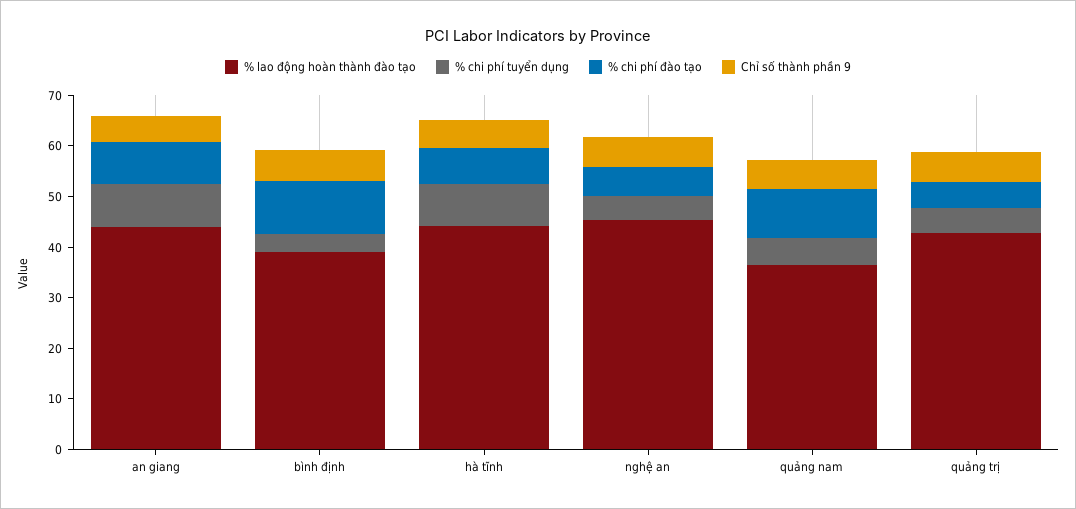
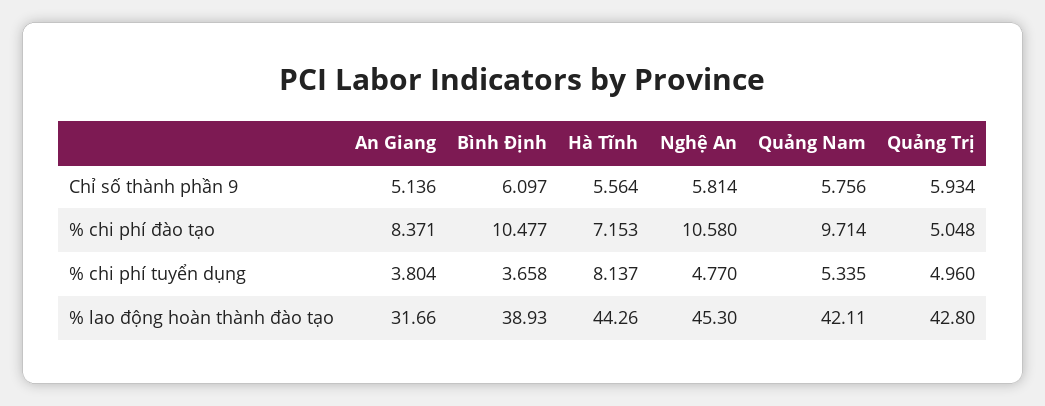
  {
    "% lao động hoàn thành đào tạo": {
-     "an giang": 44,
+     "an giang": 31.66,
      "bình định": 38.93,
      "hà tĩnh": 44.26,
      "nghệ an": 45.3,
-     "quảng nam": 36,
+     "quảng nam": 42.11,
      "quảng trị": 42.8
    },
    "% chi phí tuyển dụng": {
-     "an giang": 8,
+     "an giang": 3.804,
      "bình định": 3.658,
      "hà tĩnh": 8.137,
      "nghệ an": 4.77,
      "quảng nam": 5.335,
      "quảng trị": 4.96
    },
    "% chi phí đào tạo": {
      "an giang": 8.371,
      "bình định": 10.477,
      "hà tĩnh": 7.153,
-     "nghệ an": 6,
+     "nghệ an": 10.58,
      "quảng nam": 9.714,
      "quảng trị": 5.048
    },
    "Chỉ số thành phần 9": {
      "an giang": 5.136,
      "bình định": 6.097,
      "hà tĩnh": 5.564,
      "nghệ an": 5.814,
      "quảng nam": 5.756,
      "quảng trị": 5.934
    }
  }

